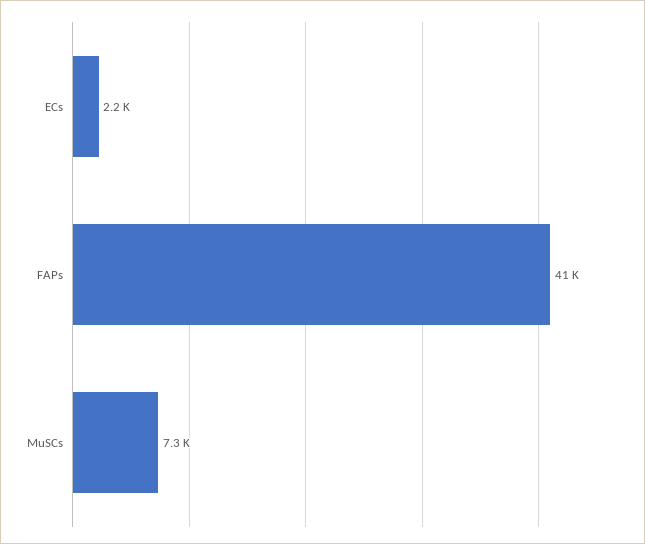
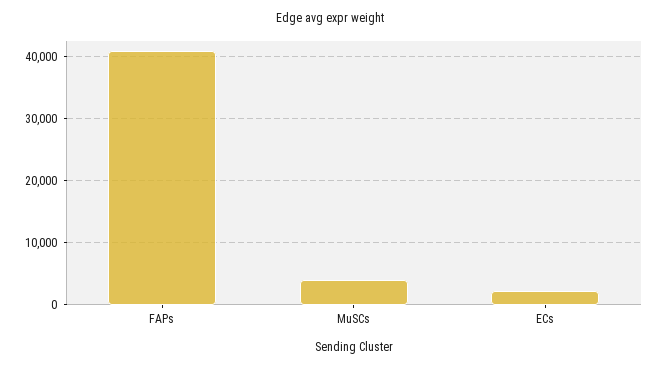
  {
    "ECs": 2200,
    "FAPs": 41000,
-   "MuSCs": 7300
+   "MuSCs": 4000
  }

